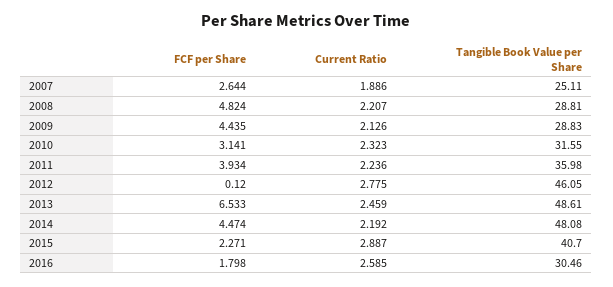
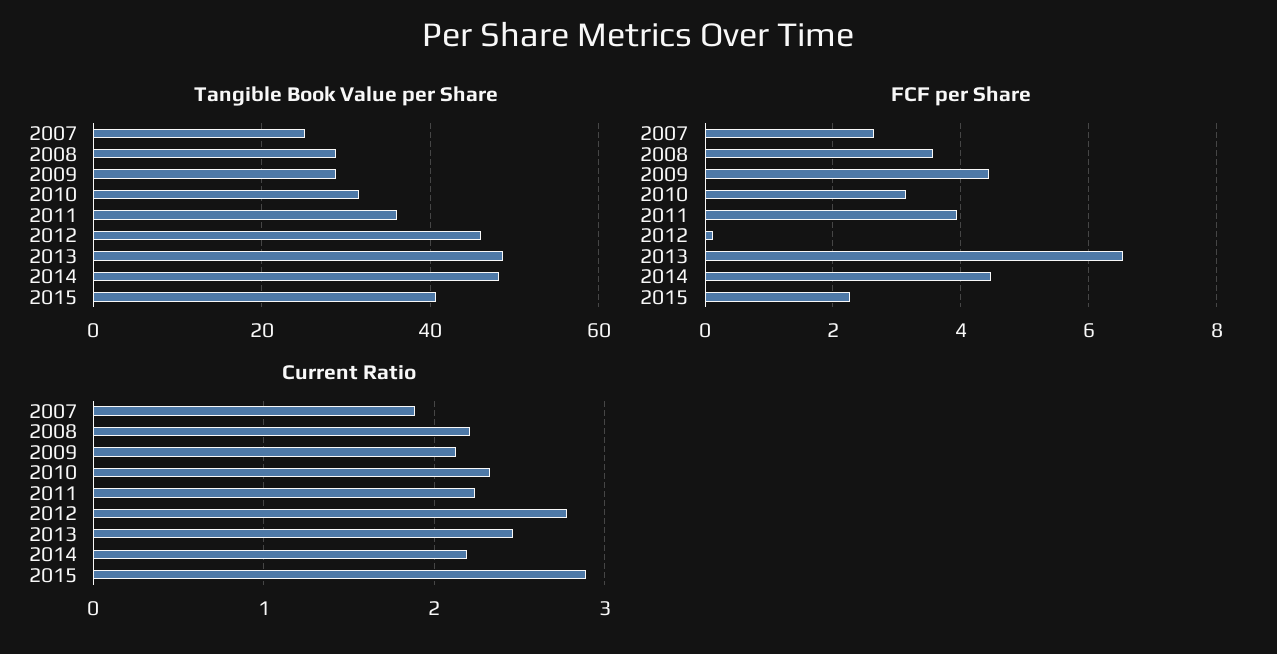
  {
    "FCF per Share": {
      "2007": 2.644,
-     "2008": 4.824,
+     "2008": 3.6,
      "2009": 4.435,
      "2010": 3.141,
      "2011": 3.934,
      "2012": 0.12,
      "2013": 6.533,
      "2014": 4.474,
-     "2015": 2.271,
+     "2015": 2.271
-     "2016": 1.798
    },
    "Current Ratio": {
      "2007": 1.886,
      "2008": 2.207,
      "2009": 2.126,
      "2010": 2.323,
      "2011": 2.236,
      "2012": 2.775,
      "2013": 2.459,
      "2014": 2.192,
-     "2015": 2.887,
+     "2015": 2.887
-     "2016": 2.585
    },
    "Tangible Book Value per Share": {
      "2007": 25.11,
      "2008": 28.81,
      "2009": 28.83,
      "2010": 31.55,
      "2011": 35.98,
      "2012": 46.05,
      "2013": 48.61,
      "2014": 48.08,
-     "2015": 40.7,
+     "2015": 40.7
-     "2016": 30.46
    }
  }

